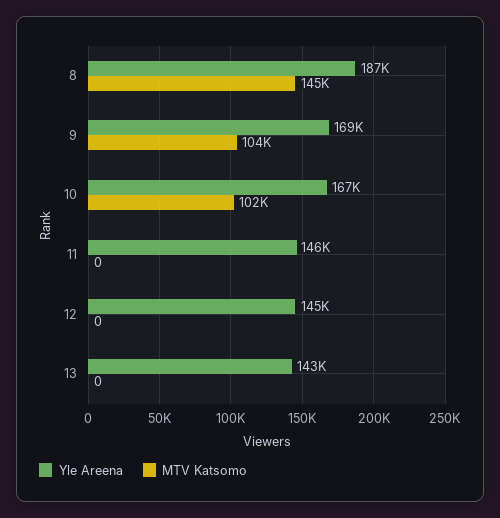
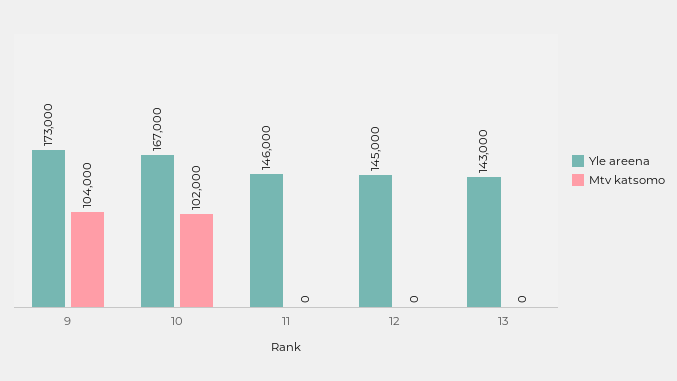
  {
    "Yle Areena": {
-     "8": 187000,
-     "9": 169000,
+     "9": 173000,
      "10": 167000,
      "11": 146000,
      "12": 145000,
      "13": 143000
    },
    "MTV Katsomo": {
-     "8": 145000,
      "9": 104000,
      "10": 102000,
      "11": 0,
      "12": 0,
      "13": 0
    }
  }

